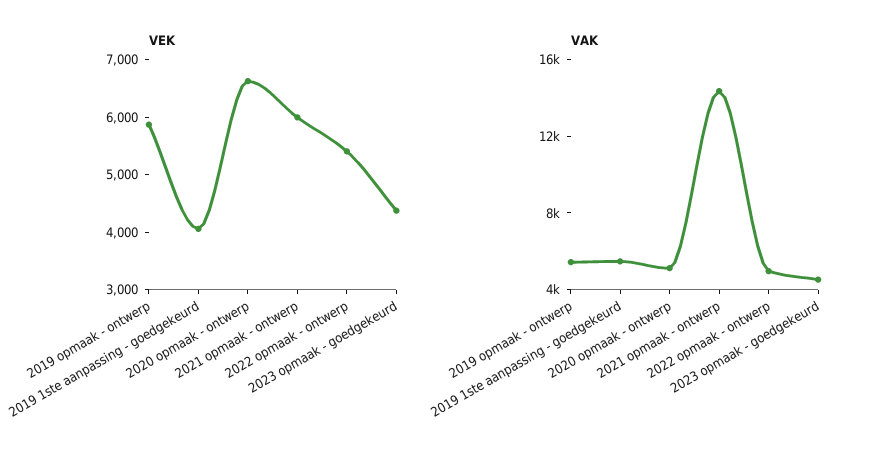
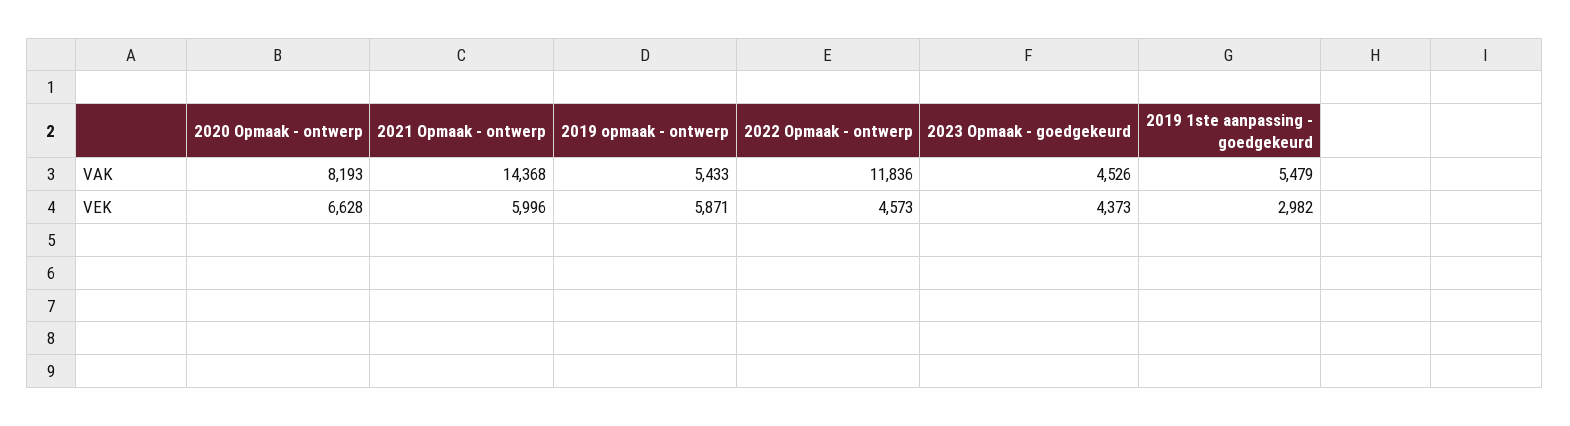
  {
    "VEK": {
      "2019 opmaak - ontwerp": 5871,
-     "2019 1ste aanpassing - goedgekeurd": 4000,
+     "2019 1ste aanpassing - goedgekeurd": 2982,
      "2020 opmaak - ontwerp": 6628,
      "2021 opmaak - ontwerp": 5996,
-     "2022 opmaak - ontwerp": 5400,
+     "2022 opmaak - ontwerp": 4573,
      "2023 opmaak - goedgekeurd": 4373
    },
    "VAK": {
      "2019 opmaak - ontwerp": 5433,
      "2019 1ste aanpassing - goedgekeurd": 5479,
-     "2020 opmaak - ontwerp": 5000,
+     "2020 opmaak - ontwerp": 8193,
      "2021 opmaak - ontwerp": 14368,
-     "2022 opmaak - ontwerp": 5000,
+     "2022 opmaak - ontwerp": 11836,
      "2023 opmaak - goedgekeurd": 4526
    }
  }

